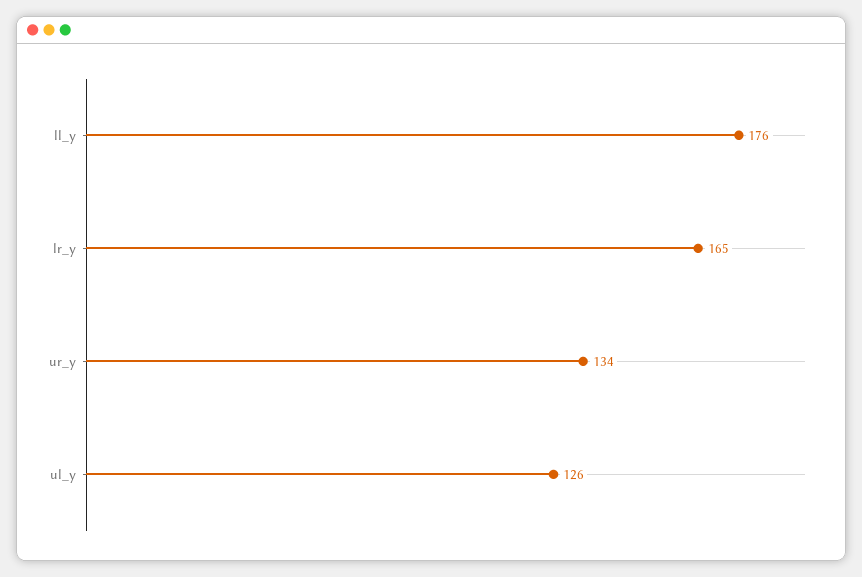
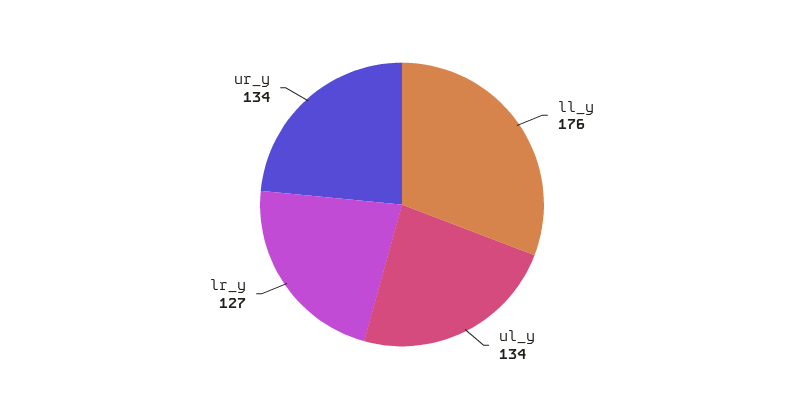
  {
    "ll_y": 176,
-   "lr_y": 165,
+   "lr_y": 127,
    "ur_y": 134,
-   "ul_y": 126
+   "ul_y": 134
  }

